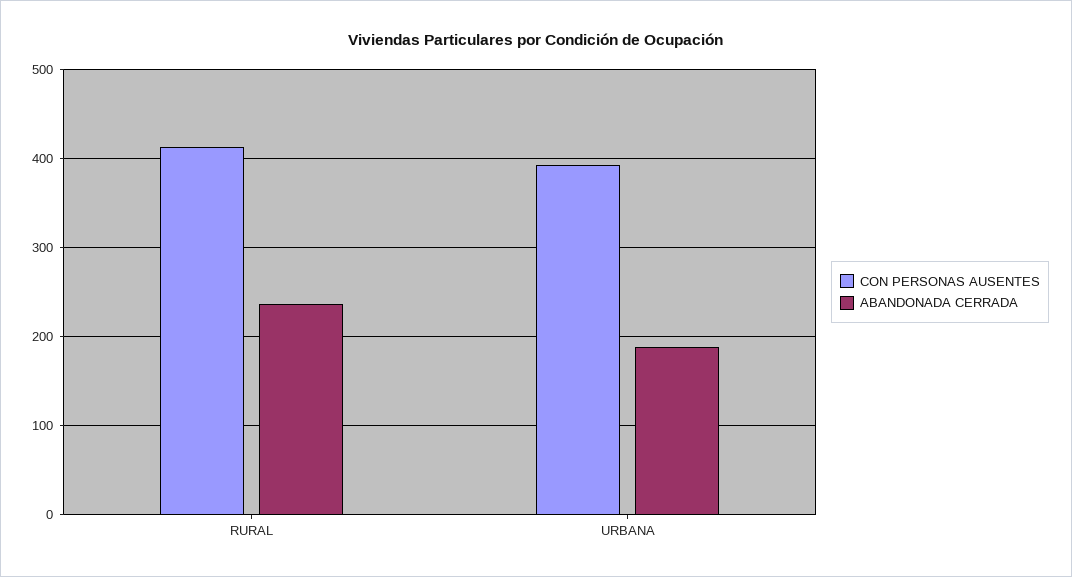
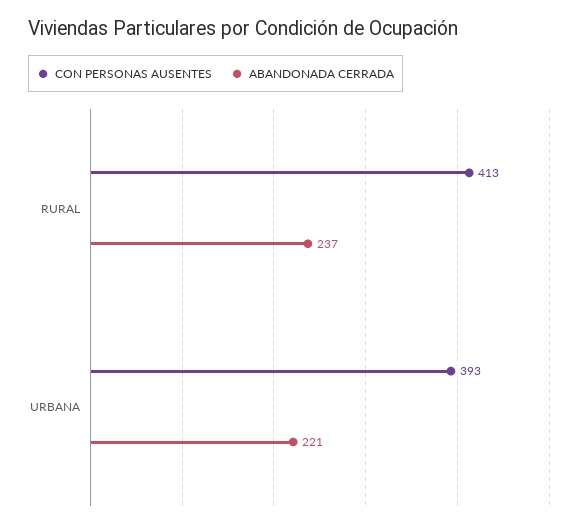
  {
    "CON PERSONAS AUSENTES": {
      "RURAL": 413,
      "URBANA": 393
    },
    "ABANDONADA CERRADA": {
      "RURAL": 237,
-     "URBANA": 190
+     "URBANA": 221
    }
  }

